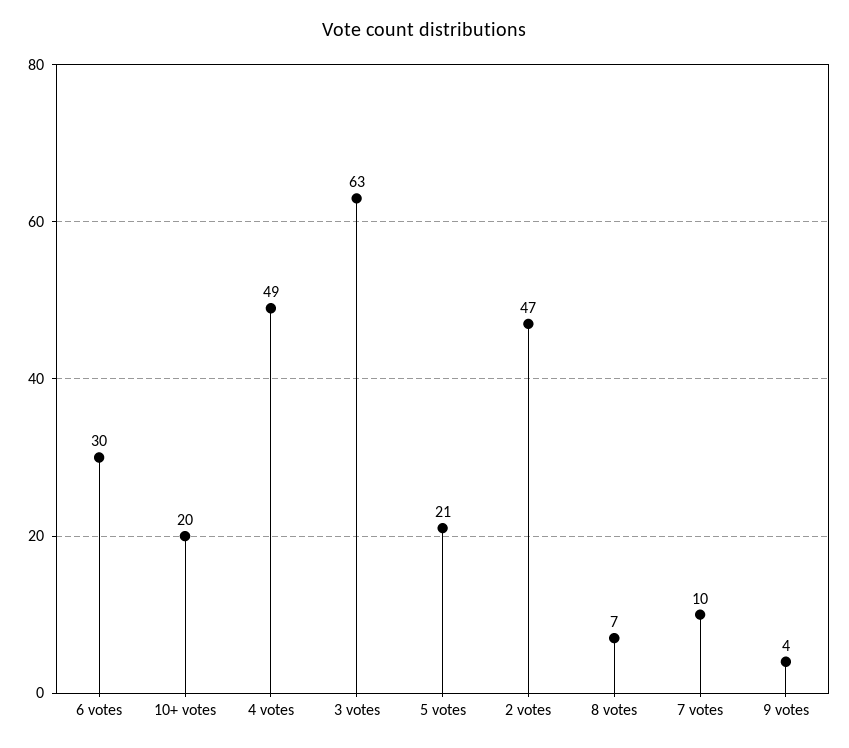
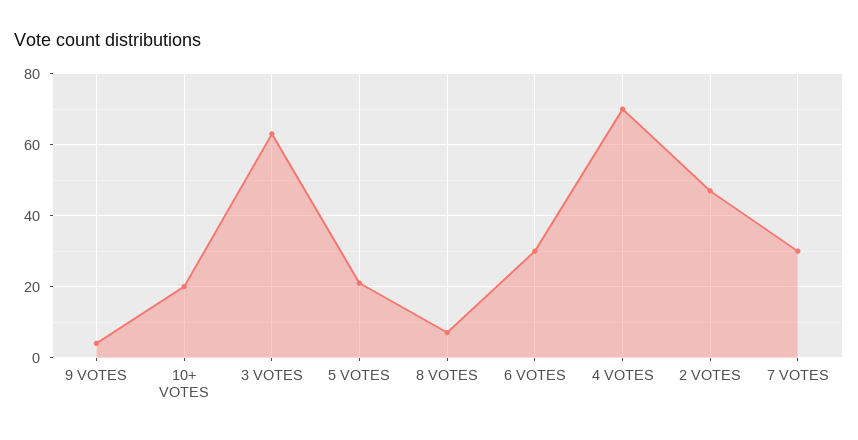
  {
    "6 votes": 30,
    "10+ votes": 20,
-   "4 votes": 49,
+   "4 votes": 70,
    "3 votes": 63,
    "5 votes": 21,
    "2 votes": 47,
    "8 votes": 7,
-   "7 votes": 10,
+   "7 votes": 30,
    "9 votes": 4
  }

